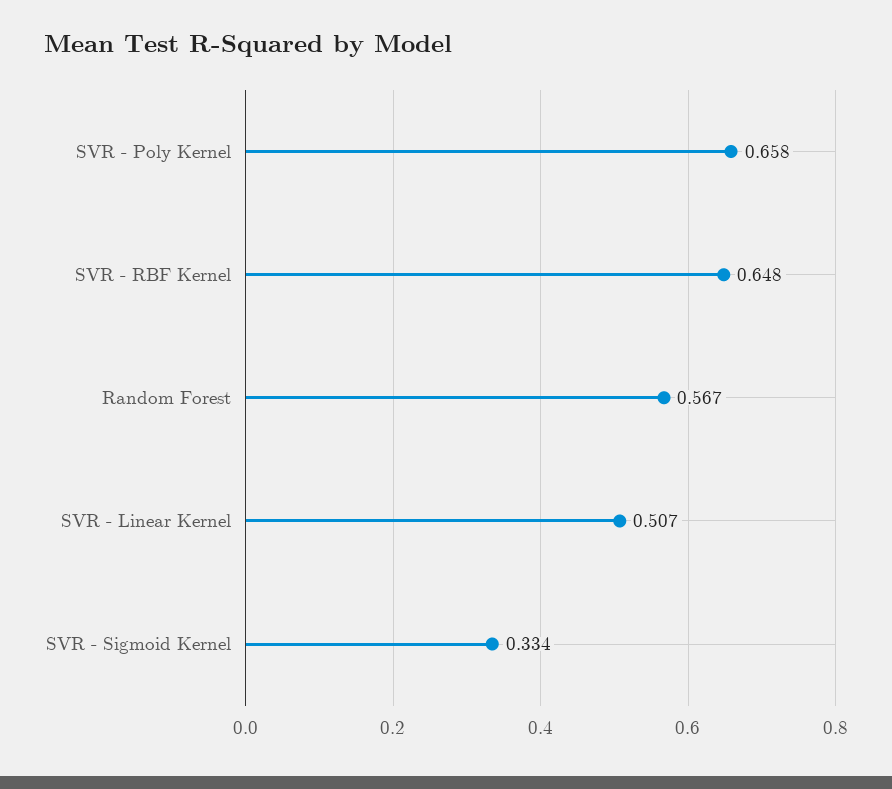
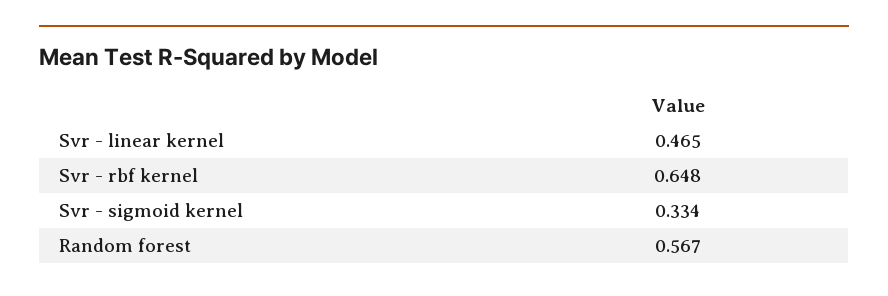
  {
-   "SVR - Poly Kernel": 0.658,
    "SVR - RBF Kernel": 0.648,
    "Random Forest": 0.567,
-   "SVR - Linear Kernel": 0.507,
+   "SVR - Linear Kernel": 0.465,
    "SVR - Sigmoid Kernel": 0.334
  }

